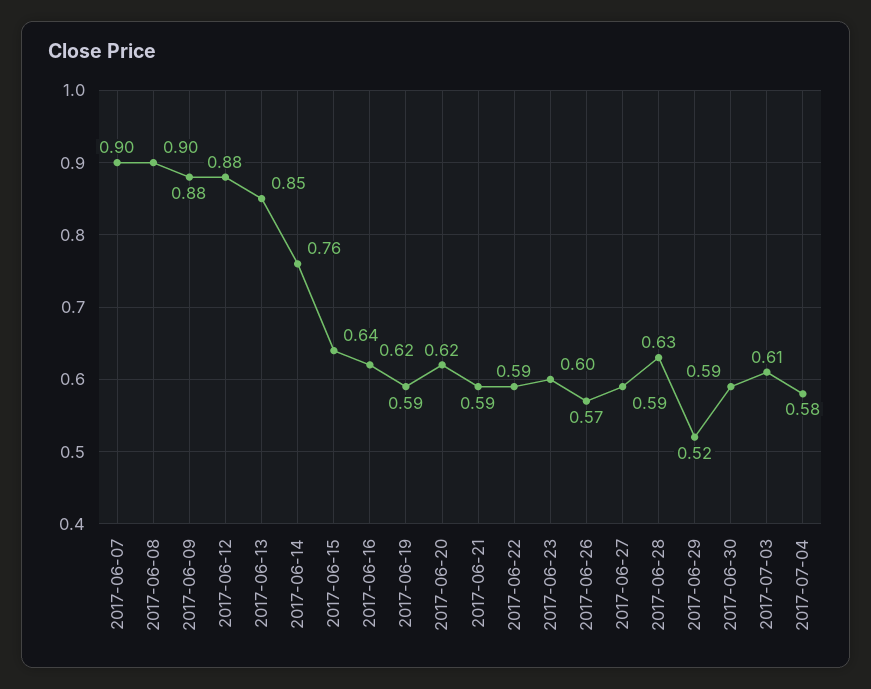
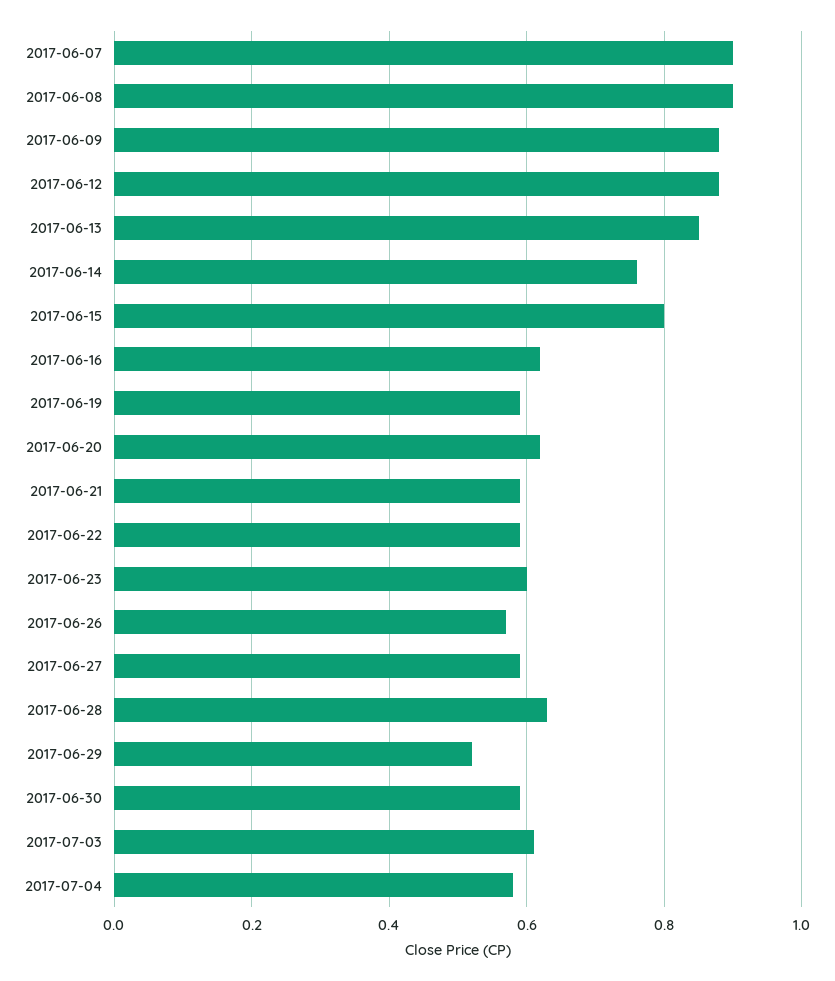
  {
    "2017-06-07": 0.9,
    "2017-06-08": 0.9,
    "2017-06-09": 0.88,
    "2017-06-12": 0.88,
    "2017-06-13": 0.85,
    "2017-06-14": 0.76,
-   "2017-06-15": 0.64,
+   "2017-06-15": 0.8,
    "2017-06-16": 0.62,
    "2017-06-19": 0.59,
    "2017-06-20": 0.62,
    "2017-06-21": 0.59,
    "2017-06-22": 0.59,
    "2017-06-23": 0.6,
    "2017-06-26": 0.57,
    "2017-06-27": 0.59,
    "2017-06-28": 0.63,
    "2017-06-29": 0.52,
    "2017-06-30": 0.59,
    "2017-07-03": 0.61,
    "2017-07-04": 0.58
  }

